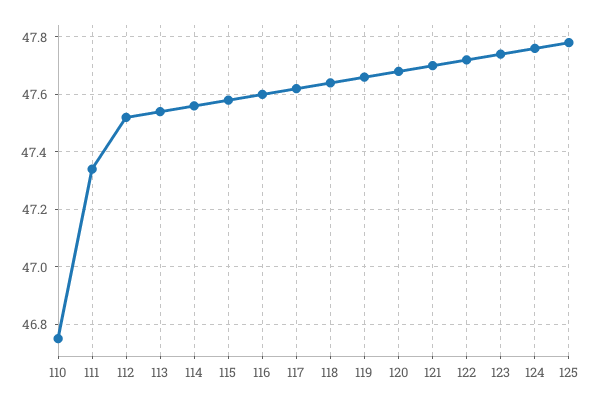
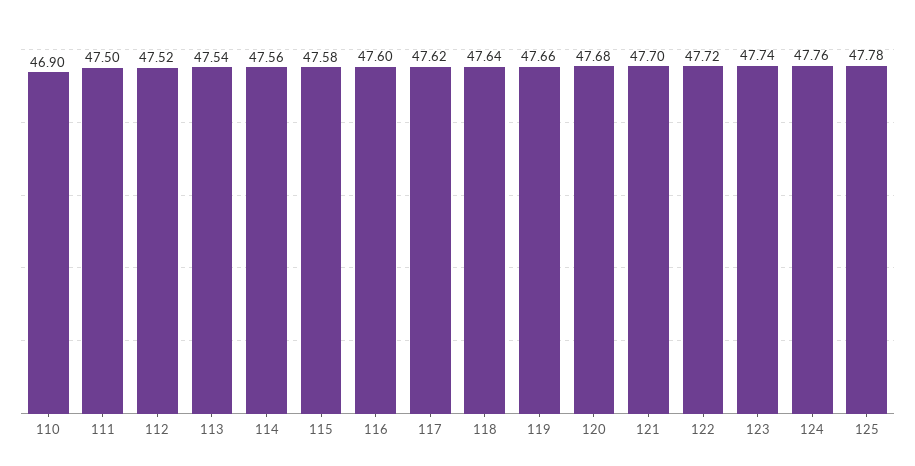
  {
-   "110": 46.75,
+   "110": 46.9,
-   "111": 47.35,
+   "111": 47.5,
    "112": 47.52,
    "113": 47.54,
    "114": 47.56,
    "115": 47.58,
    "116": 47.6,
    "117": 47.62,
    "118": 47.64,
    "119": 47.66,
    "120": 47.68,
    "121": 47.7,
    "122": 47.72,
    "123": 47.74,
    "124": 47.76,
    "125": 47.78
  }

